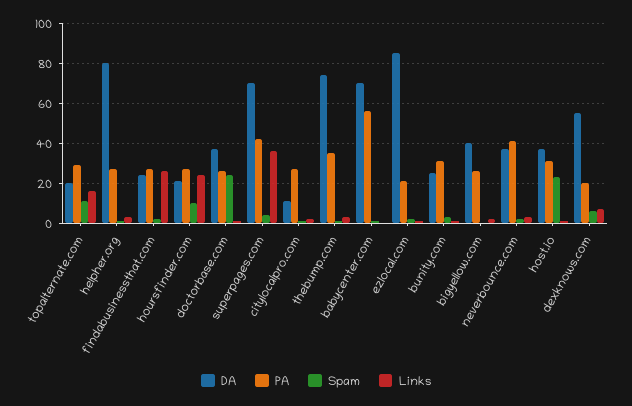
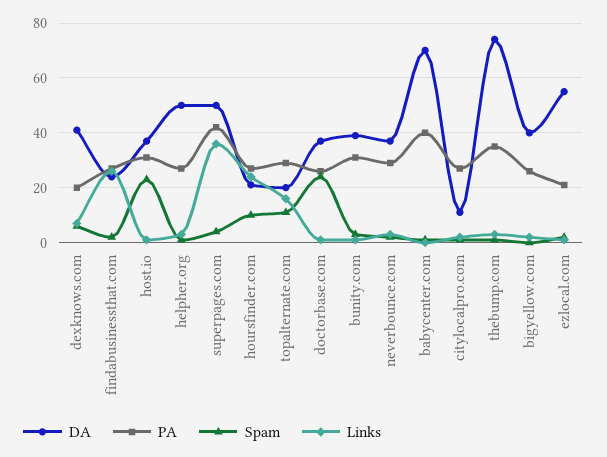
  {
    "DA": {
      "topalternate.com": 20,
-     "helpher.org": 80,
+     "helpher.org": 50,
      "findabusinessthat.com": 25,
      "hoursfinder.com": 20,
      "doctorbase.com": 35,
-     "superpages.com": 70,
+     "superpages.com": 50,
      "citylocalpro.com": 10,
      "thebump.com": 75,
      "babycenter.com": 70,
-     "ezlocal.com": 85,
+     "ezlocal.com": 55,
-     "bunity.com": 25,
+     "bunity.com": 40,
      "bigyellow.com": 40,
      "neverbounce.com": 35,
      "host.io": 35,
-     "dexknows.com": 55
+     "dexknows.com": 40
    },
    "PA": {
      "topalternate.com": 30,
      "helpher.org": 25,
      "findabusinessthat.com": 25,
      "hoursfinder.com": 25,
      "doctorbase.com": 25,
      "superpages.com": 40,
      "citylocalpro.com": 25,
      "thebump.com": 35,
-     "babycenter.com": 55,
+     "babycenter.com": 40,
      "ezlocal.com": 20,
      "bunity.com": 30,
      "bigyellow.com": 25,
-     "neverbounce.com": 40,
+     "neverbounce.com": 30,
      "host.io": 30,
      "dexknows.com": 20
    },
    "Spam": {
      "topalternate.com": 10,
      "helpher.org": 0,
      "findabusinessthat.com": 0,
      "hoursfinder.com": 10,
      "doctorbase.com": 25,
      "superpages.com": 5,
      "citylocalpro.com": 0,
      "thebump.com": 0,
      "babycenter.com": 0,
      "ezlocal.com": 0,
      "bunity.com": 5,
      "bigyellow.com": 0,
      "neverbounce.com": 0,
      "host.io": 25,
      "dexknows.com": 5
    },
    "Links": {
      "topalternate.com": 15,
      "helpher.org": 5,
      "findabusinessthat.com": 25,
      "hoursfinder.com": 25,
      "doctorbase.com": 0,
      "superpages.com": 35,
      "citylocalpro.com": 0,
      "thebump.com": 5,
      "babycenter.com": 0,
      "ezlocal.com": 0,
      "bunity.com": 0,
      "bigyellow.com": 0,
      "neverbounce.com": 5,
      "host.io": 0,
      "dexknows.com": 5
    }
  }

